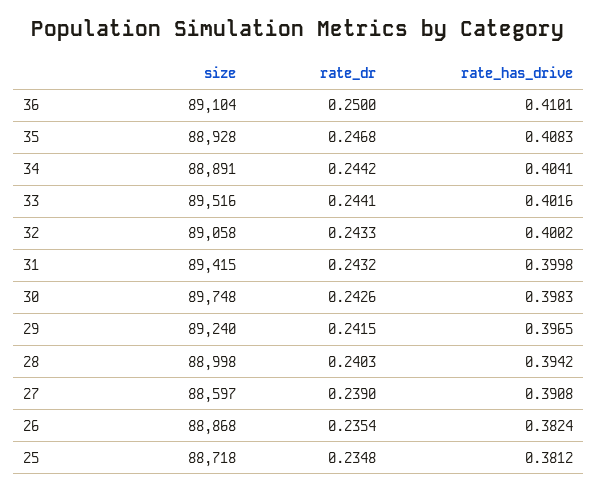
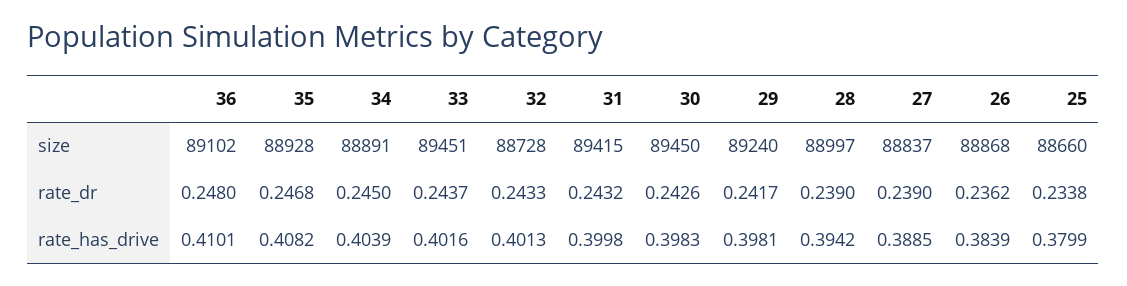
  {
    "size": {
-     "36": 89104,
+     "36": 89102,
      "35": 88928,
      "34": 88891,
-     "33": 89516,
+     "33": 89451,
-     "32": 89058,
+     "32": 88728,
      "31": 89415,
-     "30": 89748,
+     "30": 89450,
      "29": 89240,
-     "28": 88998,
+     "28": 88997,
-     "27": 88597,
+     "27": 88837,
      "26": 88868,
-     "25": 88718
+     "25": 88660
    },
    "rate_dr": {
-     "36": 0.25,
+     "36": 0.248,
      "35": 0.2468,
-     "34": 0.2442,
+     "34": 0.245,
-     "33": 0.2441,
+     "33": 0.2437,
      "32": 0.2433,
      "31": 0.2432,
      "30": 0.2426,
-     "29": 0.2415,
+     "29": 0.2417,
-     "28": 0.2403,
+     "28": 0.239,
      "27": 0.239,
-     "26": 0.2354,
+     "26": 0.2362,
-     "25": 0.2348
+     "25": 0.2338
    },
    "rate_has_drive": {
      "36": 0.4101,
-     "35": 0.4083,
+     "35": 0.4082,
-     "34": 0.4041,
+     "34": 0.4039,
      "33": 0.4016,
-     "32": 0.4002,
+     "32": 0.4013,
      "31": 0.3998,
      "30": 0.3983,
-     "29": 0.3965,
+     "29": 0.3981,
      "28": 0.3942,
-     "27": 0.3908,
+     "27": 0.3885,
-     "26": 0.3824,
+     "26": 0.3839,
-     "25": 0.3812
+     "25": 0.3799
    }
  }

